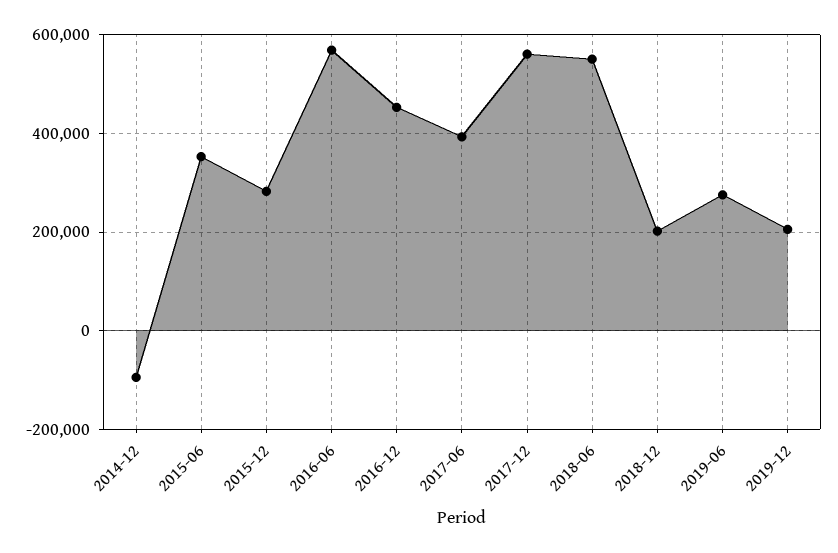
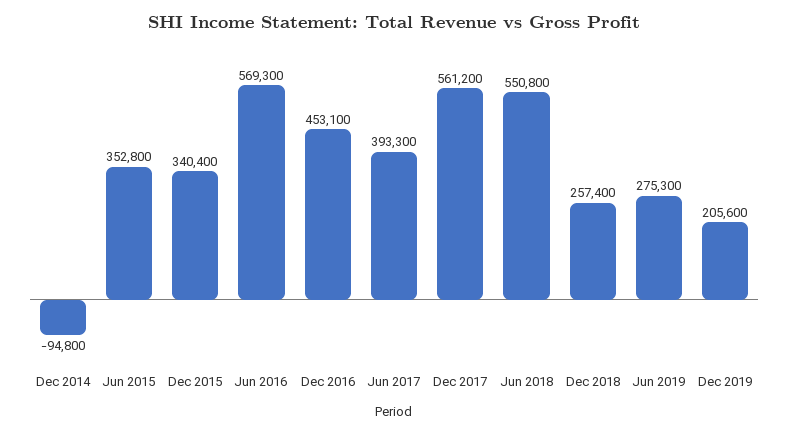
  {
    "2014-12": -94800,
    "2015-06": 352800,
-   "2015-12": 280000,
+   "2015-12": 340400,
    "2016-06": 569300,
    "2016-12": 453100,
    "2017-06": 393300,
    "2017-12": 561200,
    "2018-06": 550800,
-   "2018-12": 200000,
+   "2018-12": 257400,
    "2019-06": 275300,
    "2019-12": 205600
  }

